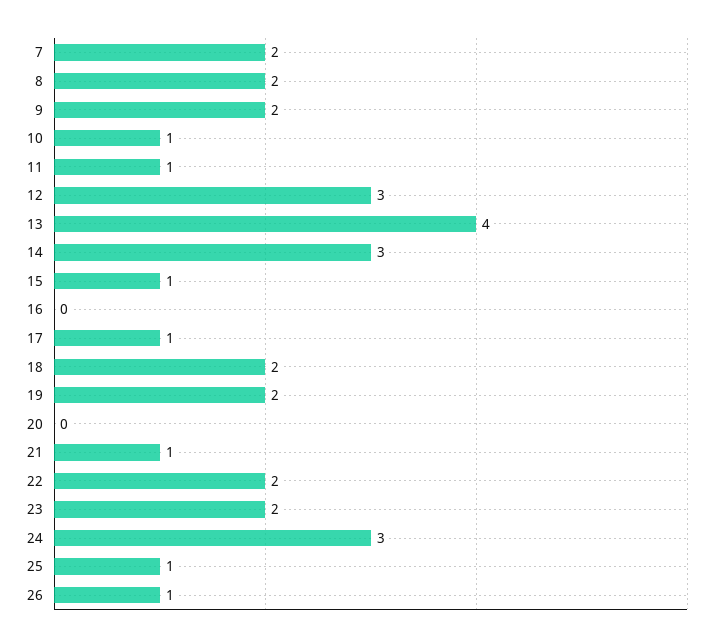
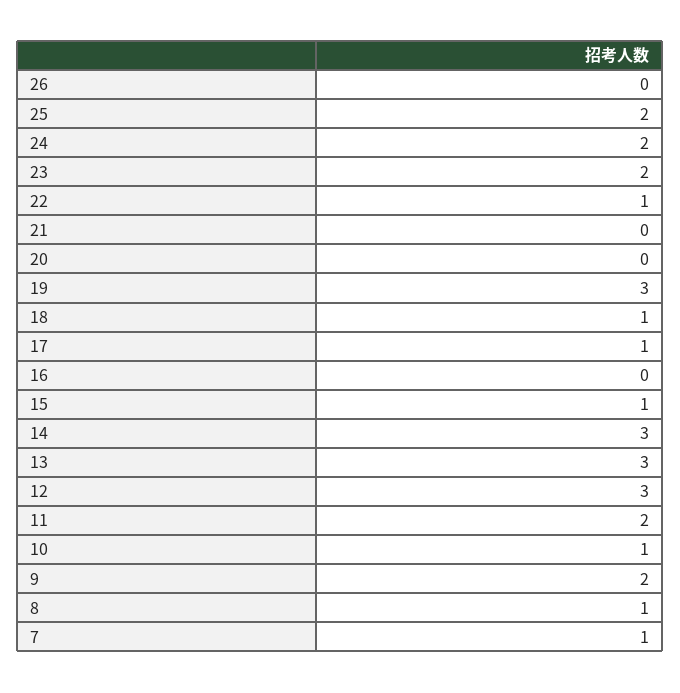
  {
-   "7": 2,
+   "7": 1,
-   "8": 2,
+   "8": 1,
    "9": 2,
    "10": 1,
-   "11": 1,
+   "11": 2,
    "12": 3,
-   "13": 4,
+   "13": 3,
    "14": 3,
    "15": 1,
    "16": 0,
    "17": 1,
-   "18": 2,
+   "18": 1,
-   "19": 2,
+   "19": 3,
    "20": 0,
-   "21": 1,
+   "21": 0,
-   "22": 2,
+   "22": 1,
    "23": 2,
-   "24": 3,
+   "24": 2,
-   "25": 1,
+   "25": 2,
-   "26": 1
+   "26": 0
  }

